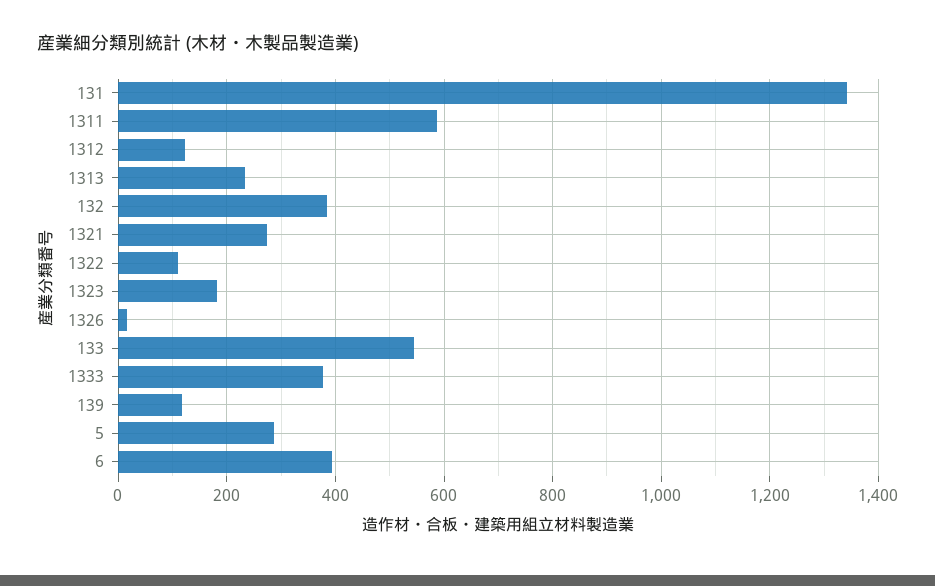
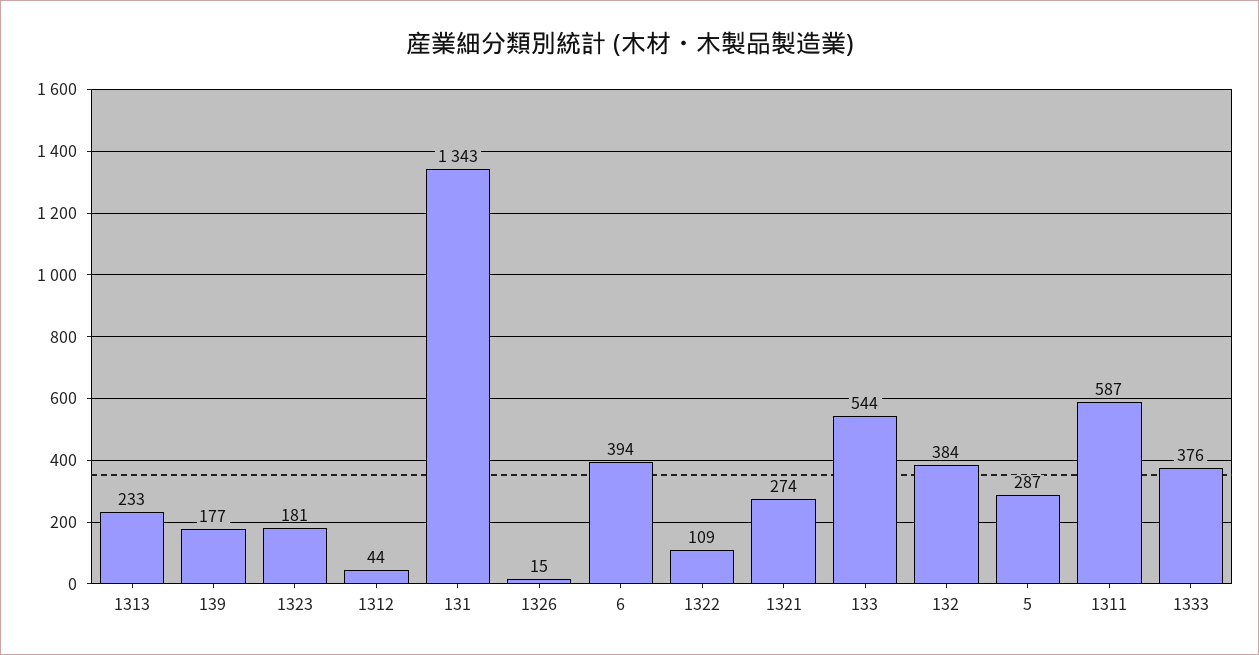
  {
    "131": 1343,
    "1311": 587,
-   "1312": 120,
+   "1312": 44,
    "1313": 233,
    "132": 384,
    "1321": 274,
    "1322": 109,
    "1323": 181,
    "1326": 15,
    "133": 544,
    "1333": 376,
-   "139": 120,
+   "139": 177,
    "5": 287,
    "6": 394
  }

